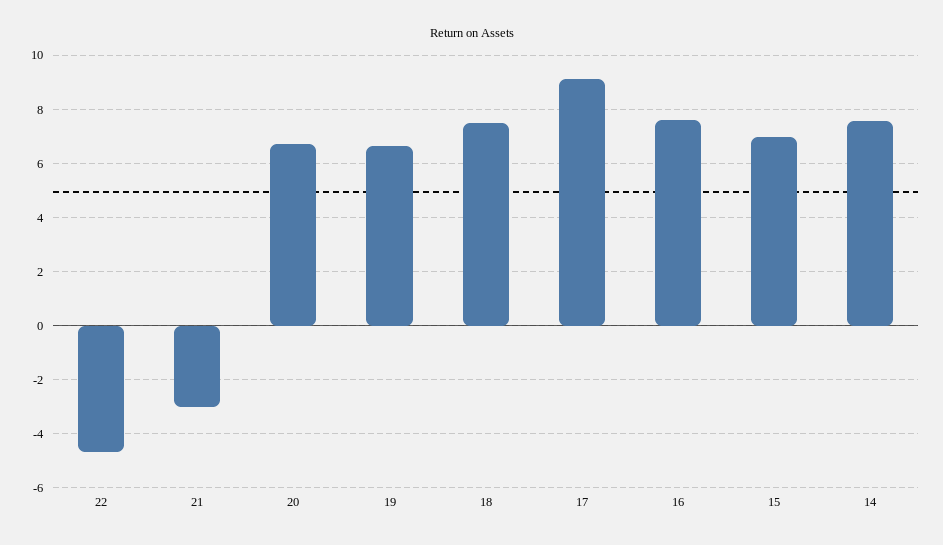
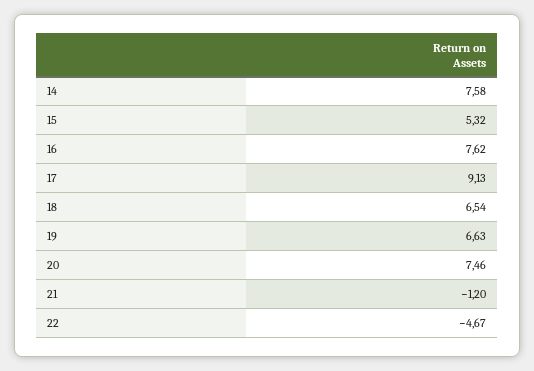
  {
    "22": -4.67,
-   "21": -3,
+   "21": -1.2,
-   "20": 6.75,
+   "20": 7.46,
    "19": 6.63,
-   "18": 7.5,
+   "18": 6.54,
    "17": 9.13,
    "16": 7.62,
-   "15": 7,
+   "15": 5.32,
    "14": 7.58
  }

